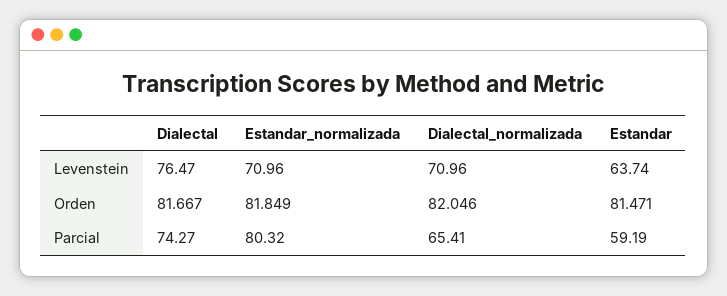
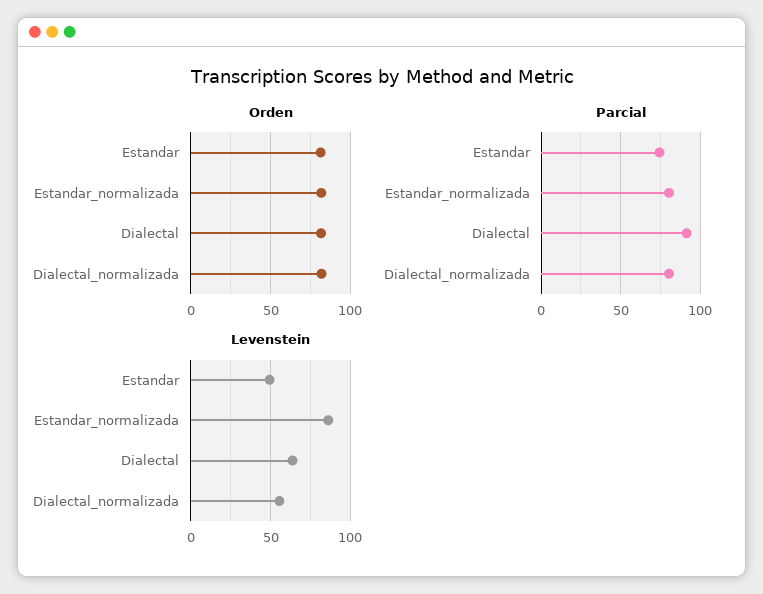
  {
    "Levenstein": {
-     "Dialectal": 76.47,
+     "Dialectal": 65,
-     "Estandar_normalizada": 70.96,
+     "Estandar_normalizada": 85,
-     "Dialectal_normalizada": 70.96,
+     "Dialectal_normalizada": 55,
-     "Estandar": 63.74
+     "Estandar": 50
    },
    "Orden": {
      "Dialectal": 81.667,
      "Estandar_normalizada": 81.849,
      "Dialectal_normalizada": 82.046,
      "Estandar": 81.471
    },
    "Parcial": {
-     "Dialectal": 74.27,
+     "Dialectal": 90,
      "Estandar_normalizada": 80.32,
-     "Dialectal_normalizada": 65.41,
+     "Dialectal_normalizada": 80,
-     "Estandar": 59.19
+     "Estandar": 75
    }
  }

